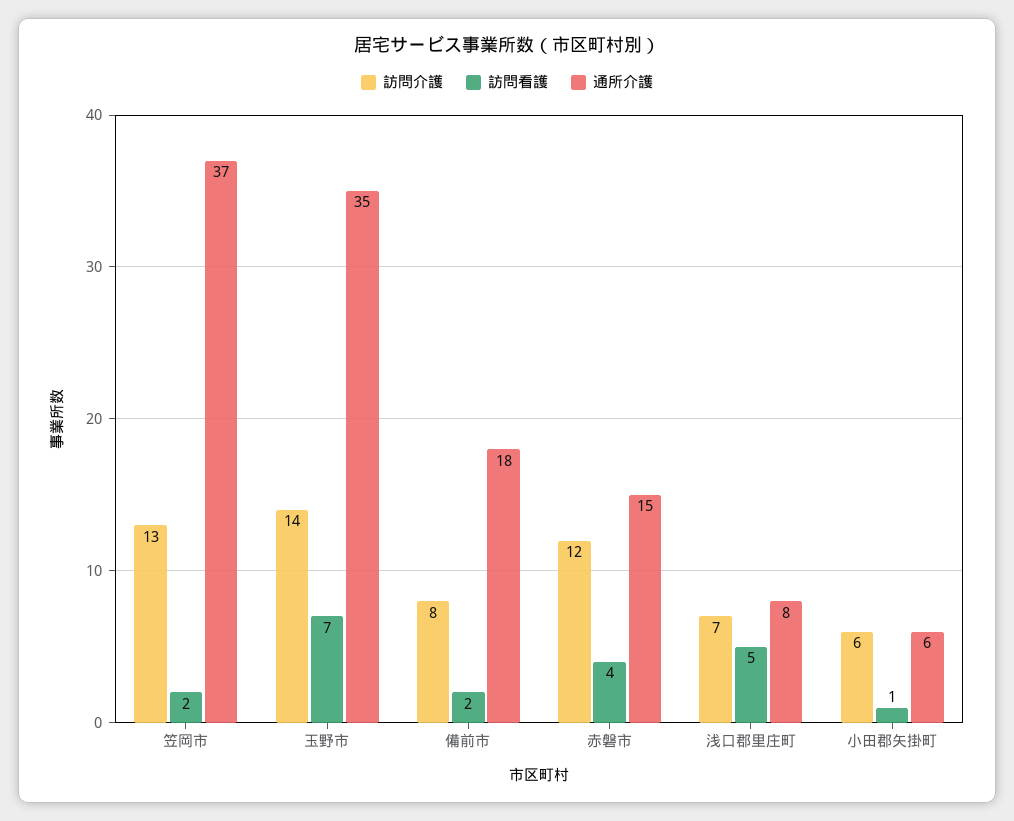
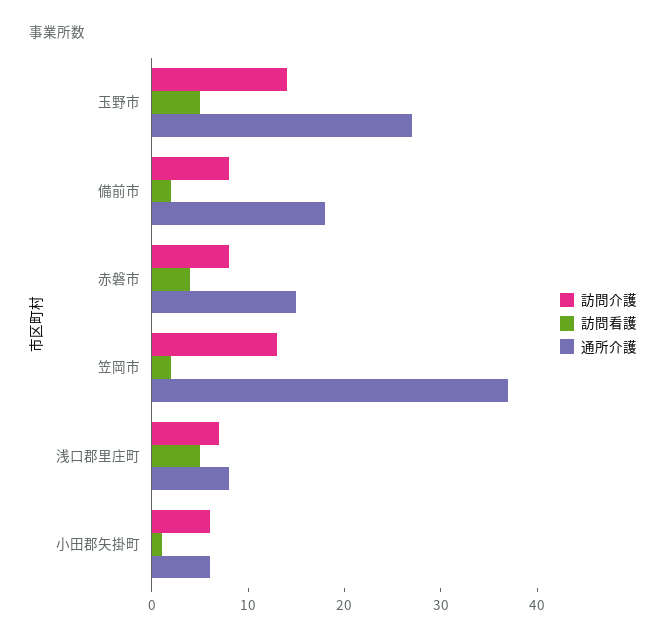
  {
    "訪問介護": {
      "笠岡市": 13,
      "玉野市": 14,
      "備前市": 8,
-     "赤磐市": 12,
+     "赤磐市": 8,
      "浅口郡里庄町": 7,
      "小田郡矢掛町": 6
    },
    "訪問看護": {
      "笠岡市": 2,
-     "玉野市": 7,
+     "玉野市": 5,
      "備前市": 2,
      "赤磐市": 4,
      "浅口郡里庄町": 5,
      "小田郡矢掛町": 1
    },
    "通所介護": {
      "笠岡市": 37,
-     "玉野市": 35,
+     "玉野市": 27,
      "備前市": 18,
      "赤磐市": 15,
      "浅口郡里庄町": 8,
      "小田郡矢掛町": 6
    }
  }

